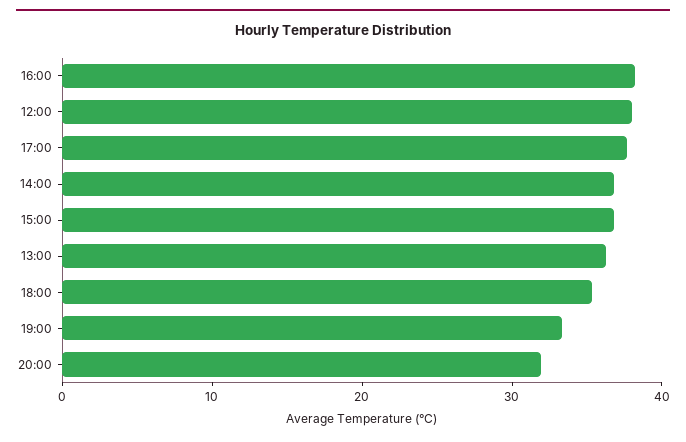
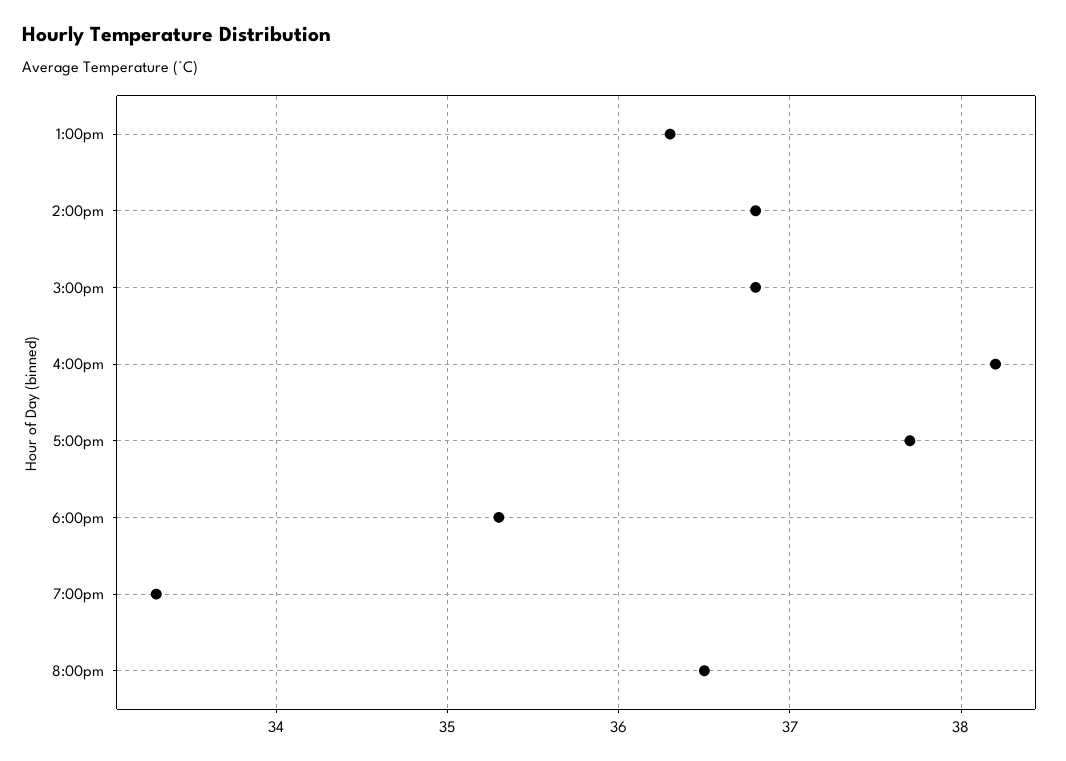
  {
    "16:00": 38.2,
-   "12:00": 38,
    "17:00": 37.7,
    "14:00": 36.8,
    "15:00": 36.8,
    "13:00": 36.3,
    "18:00": 35.3,
    "19:00": 33.3,
-   "20:00": 32
+   "20:00": 36.5
  }

